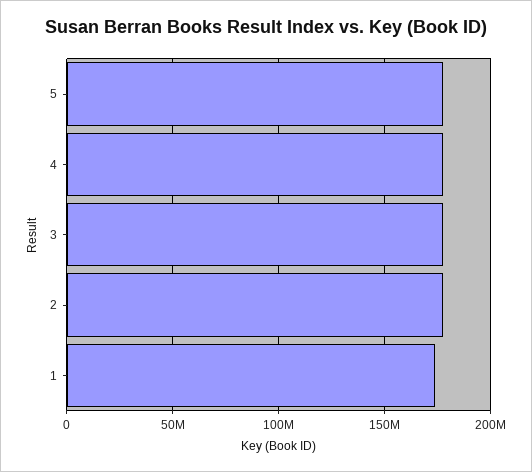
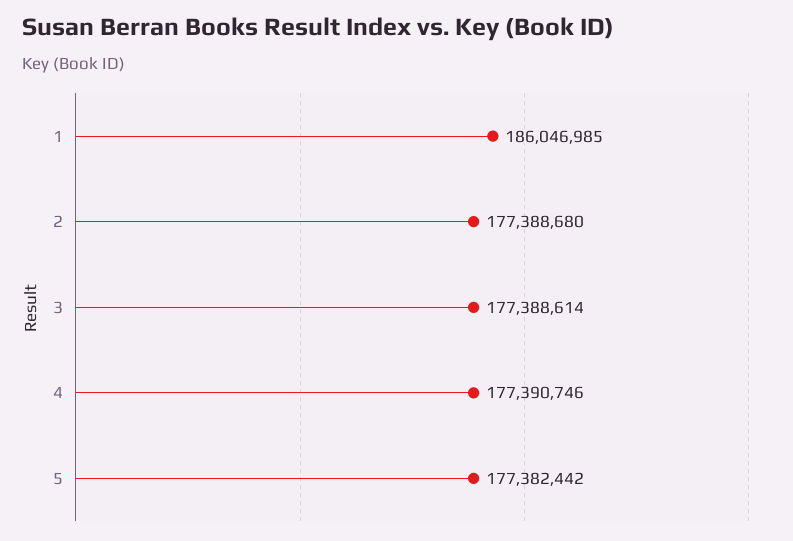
  {
    "5": 177382442,
    "4": 177390746,
    "3": 177388614,
    "2": 177388680,
-   "1": 175000000
+   "1": 186046985
  }

